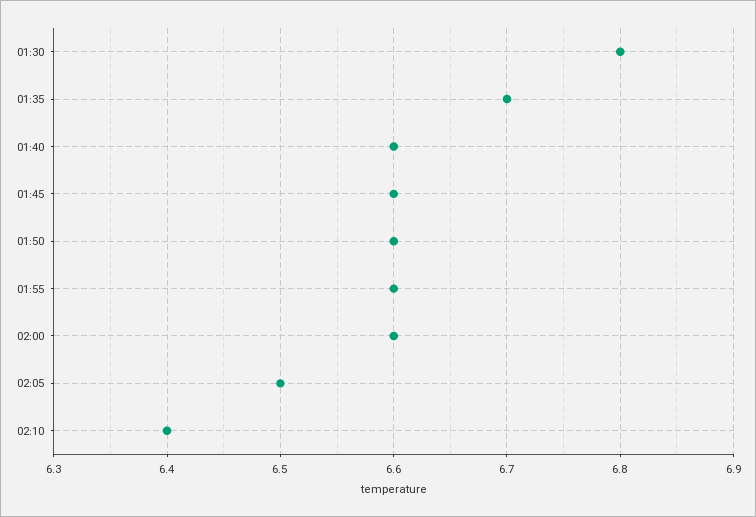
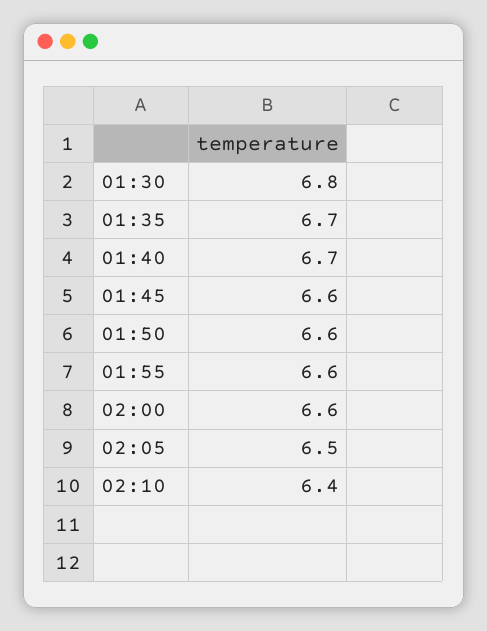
  {
    "01:30": 6.8,
    "01:35": 6.7,
-   "01:40": 6.6,
+   "01:40": 6.7,
    "01:45": 6.6,
    "01:50": 6.6,
    "01:55": 6.6,
    "02:00": 6.6,
    "02:05": 6.5,
    "02:10": 6.4
  }

